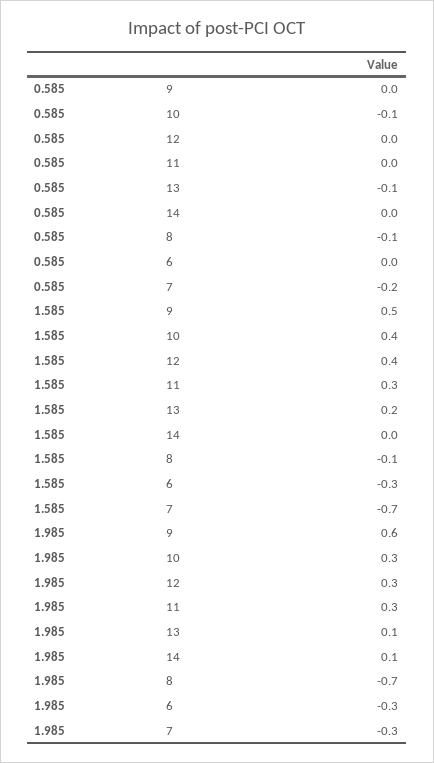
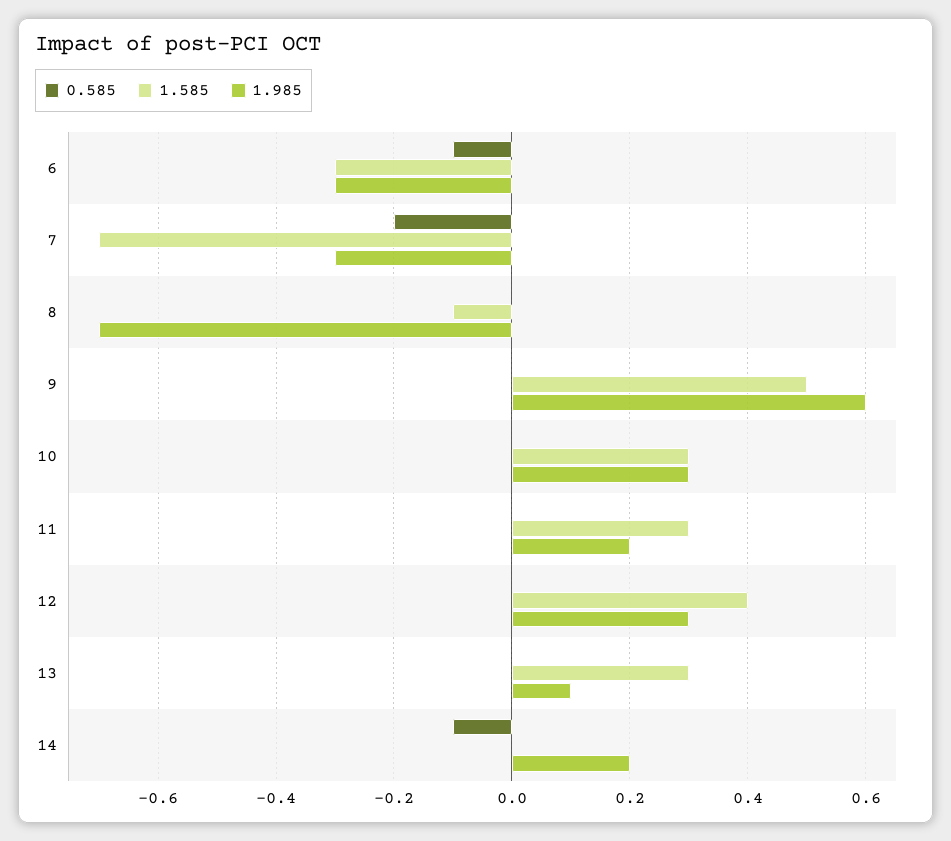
  {
    "0.585": {
      "9": 0,
-     "10": -0.1,
+     "10": 0,
      "12": 0,
      "11": 0,
-     "13": -0.1,
+     "13": 0,
-     "14": 0,
+     "14": -0.1,
-     "8": -0.1,
+     "8": 0,
-     "6": 0,
+     "6": -0.1,
      "7": -0.2
    },
    "1.585": {
      "9": 0.5,
-     "10": 0.4,
+     "10": 0.3,
      "12": 0.4,
      "11": 0.3,
-     "13": 0.2,
+     "13": 0.3,
      "14": 0,
      "8": -0.1,
      "6": -0.3,
      "7": -0.7
    },
    "1.985": {
      "9": 0.6,
      "10": 0.3,
      "12": 0.3,
-     "11": 0.3,
+     "11": 0.2,
      "13": 0.1,
-     "14": 0.1,
+     "14": 0.2,
      "8": -0.7,
      "6": -0.3,
      "7": -0.3
    }
  }

